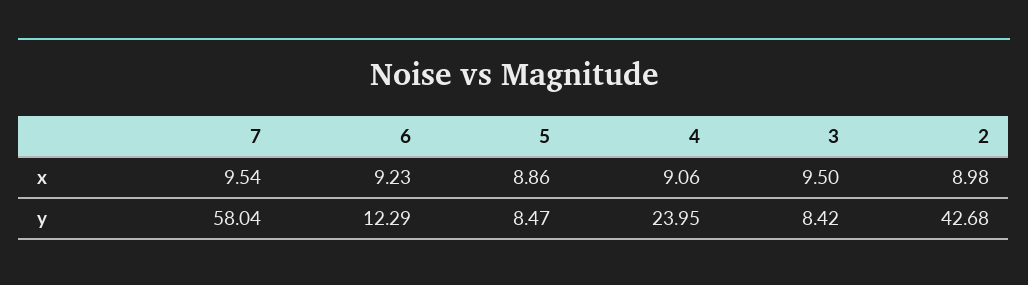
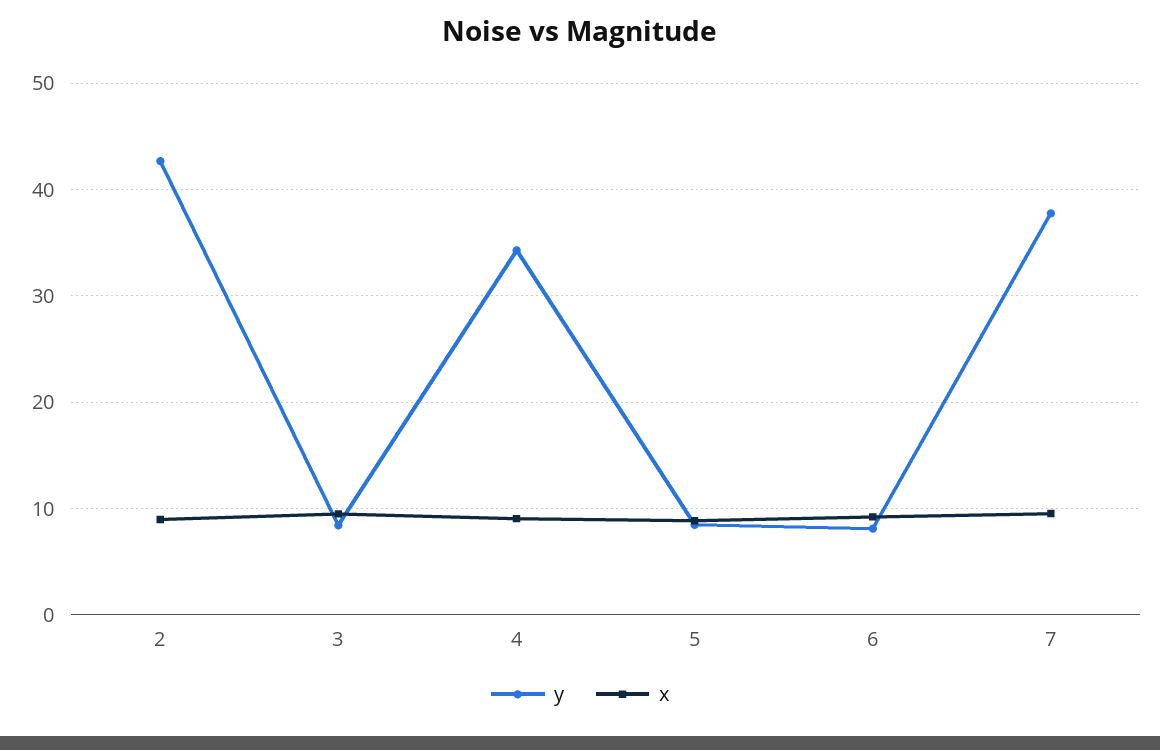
  {
    "x": {
      "7": 9.54,
      "6": 9.23,
      "5": 8.86,
      "4": 9.06,
      "3": 9.5,
      "2": 8.98
    },
    "y": {
-     "7": 58.04,
+     "7": 38,
-     "6": 12.29,
+     "6": 8,
      "5": 8.47,
-     "4": 23.95,
+     "4": 34,
      "3": 8.42,
      "2": 42.68
    }
  }

